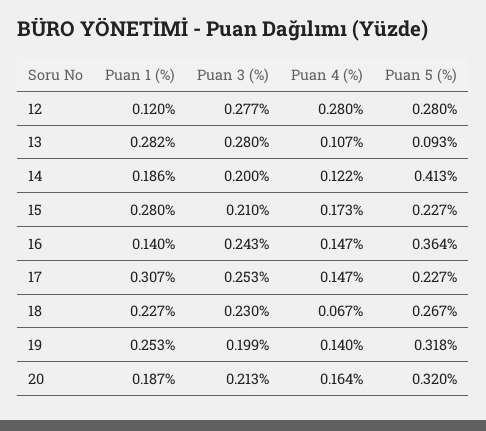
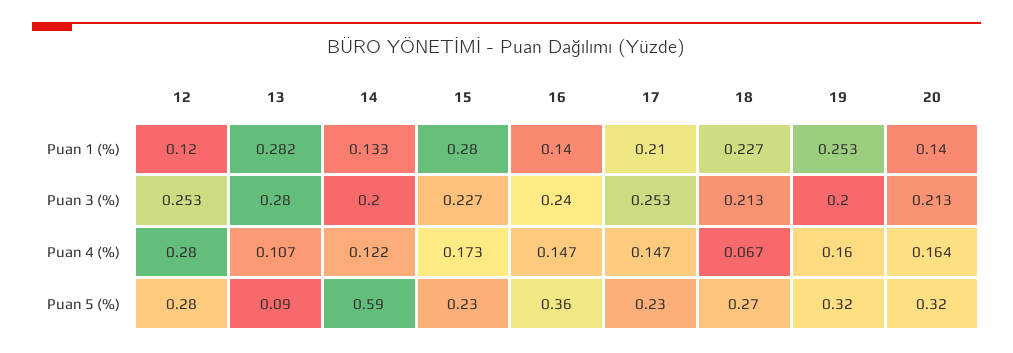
  {
    "Puan 1 (%)": {
      "12": 0.12,
      "13": 0.282,
-     "14": 0.186,
+     "14": 0.133,
      "15": 0.28,
      "16": 0.14,
-     "17": 0.307,
+     "17": 0.21,
      "18": 0.227,
      "19": 0.253,
-     "20": 0.187
+     "20": 0.14
    },
    "Puan 3 (%)": {
-     "12": 0.277,
+     "12": 0.253,
      "13": 0.28,
      "14": 0.2,
-     "15": 0.21,
+     "15": 0.227,
-     "16": 0.243,
+     "16": 0.24,
      "17": 0.253,
-     "18": 0.23,
+     "18": 0.213,
-     "19": 0.199,
+     "19": 0.2,
      "20": 0.213
    },
    "Puan 4 (%)": {
      "12": 0.28,
      "13": 0.107,
      "14": 0.122,
      "15": 0.173,
      "16": 0.147,
      "17": 0.147,
      "18": 0.067,
-     "19": 0.14,
+     "19": 0.16,
      "20": 0.164
    },
    "Puan 5 (%)": {
      "12": 0.28,
      "13": 0.093,
-     "14": 0.413,
+     "14": 0.59,
      "15": 0.227,
      "16": 0.364,
      "17": 0.227,
      "18": 0.267,
      "19": 0.318,
      "20": 0.32
    }
  }

